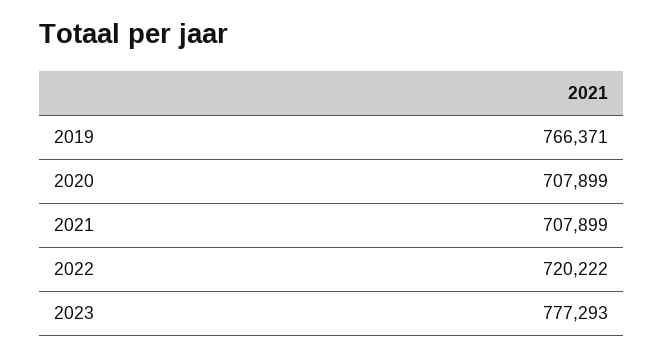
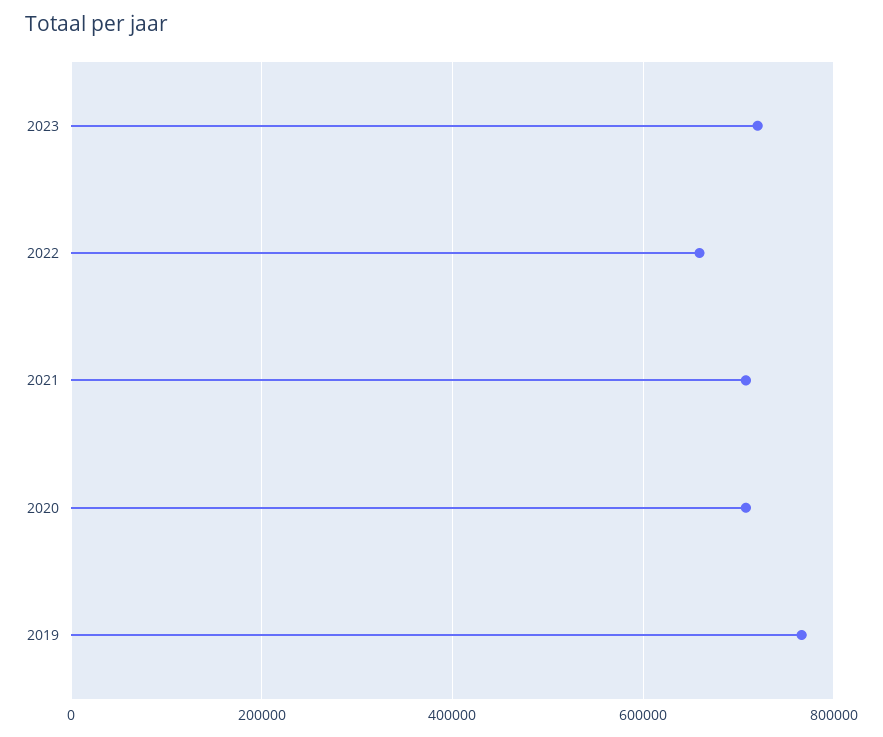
  {
    "2019": 766371,
    "2020": 707899,
    "2021": 707899,
-   "2022": 720222,
+   "2022": 660000,
-   "2023": 777293
+   "2023": 720000
  }

